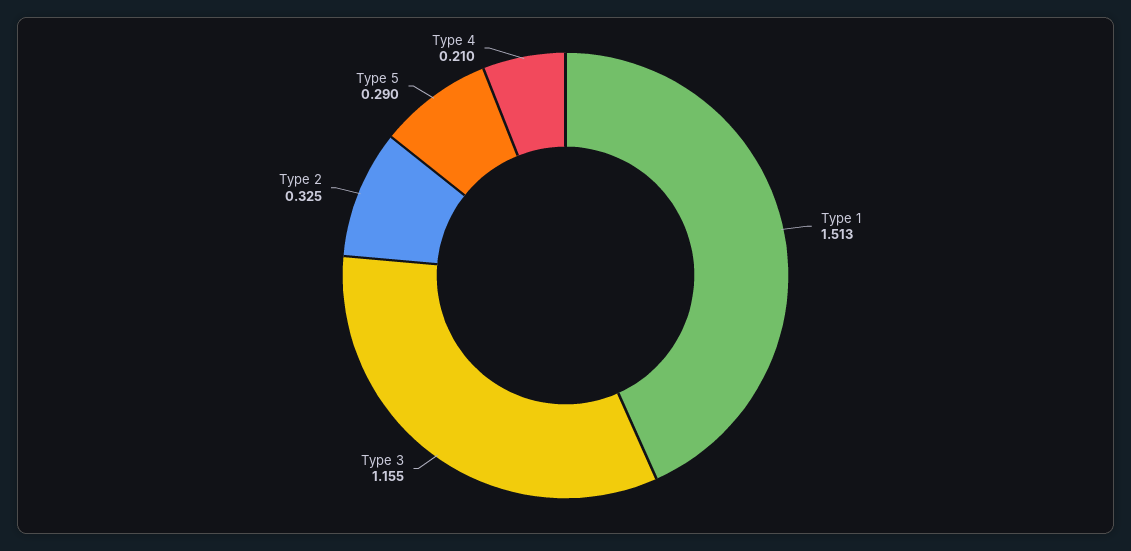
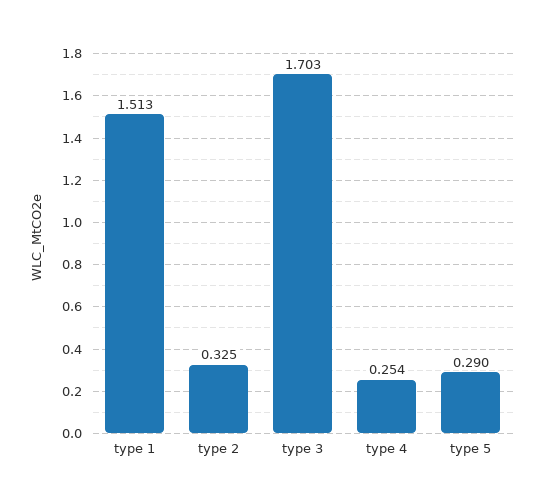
  {
    "Type 1": 1.513,
-   "Type 3": 1.155,
+   "Type 3": 1.703,
    "Type 2": 0.325,
    "Type 5": 0.29,
-   "Type 4": 0.21
+   "Type 4": 0.254
  }

